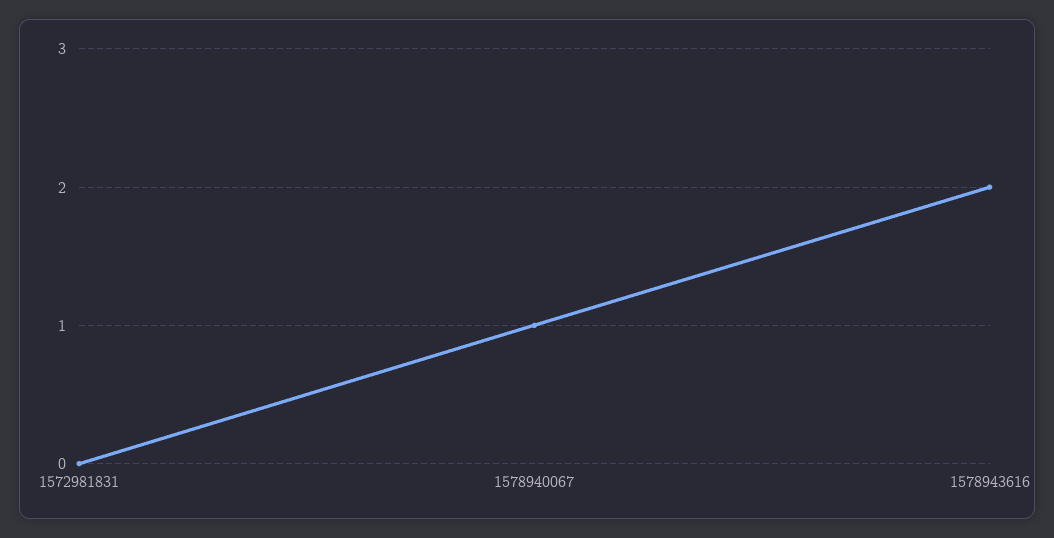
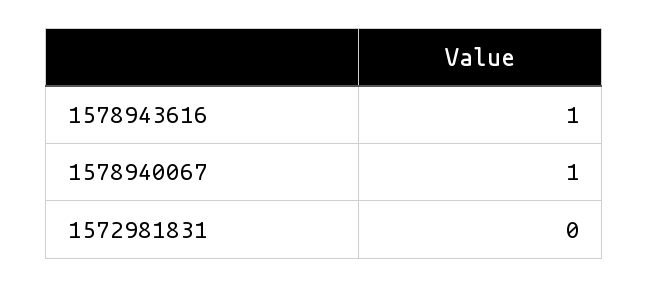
  {
    "1572981831": 0,
    "1578940067": 1,
-   "1578943616": 2
+   "1578943616": 1
  }

